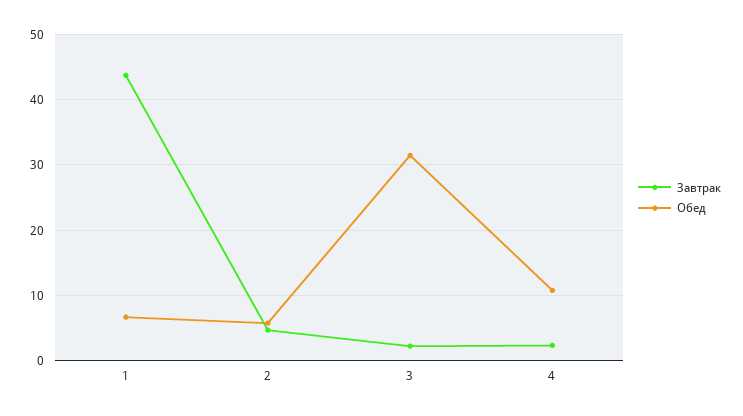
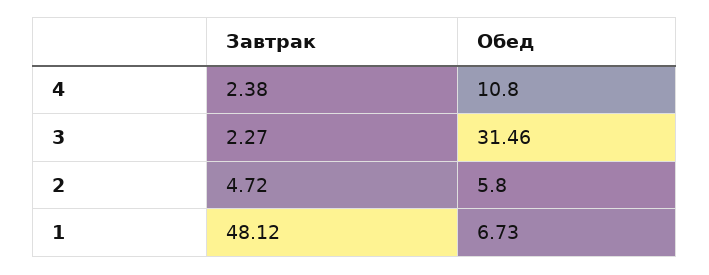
  {
    "Завтрак": {
-     "1": 44,
+     "1": 48.12,
      "2": 4.72,
      "3": 2.27,
      "4": 2.38
    },
    "Обед": {
      "1": 6.73,
      "2": 5.8,
      "3": 31.46,
      "4": 10.8
    }
  }

